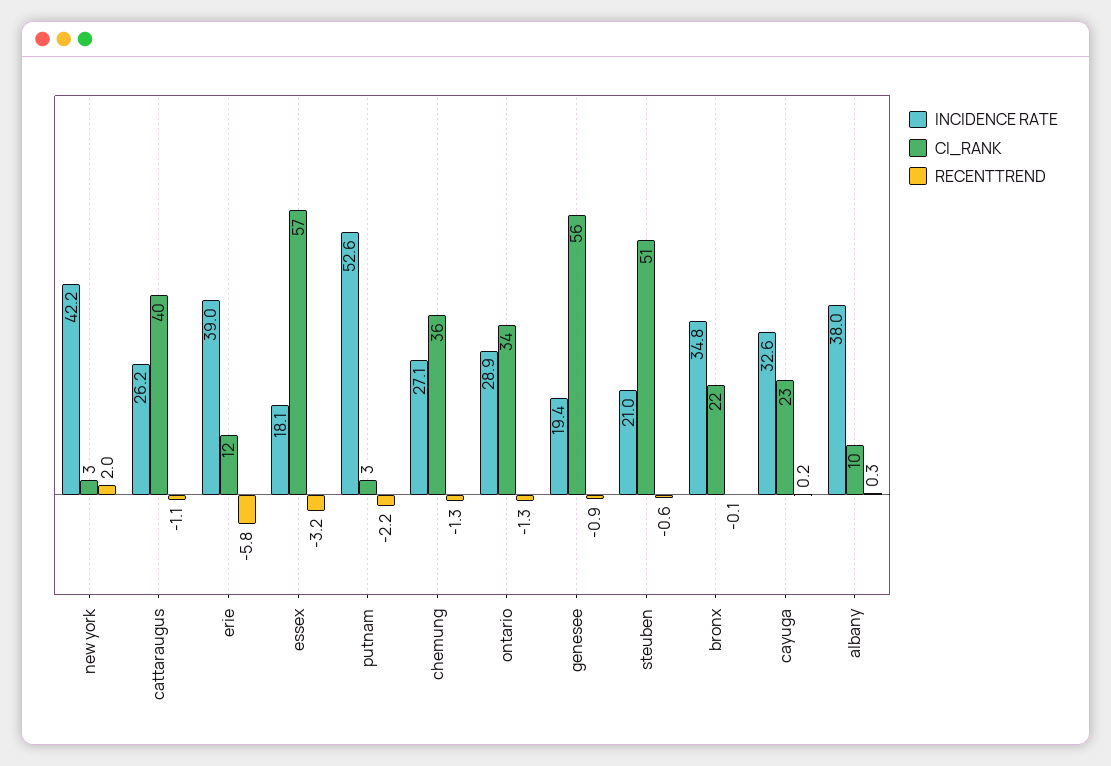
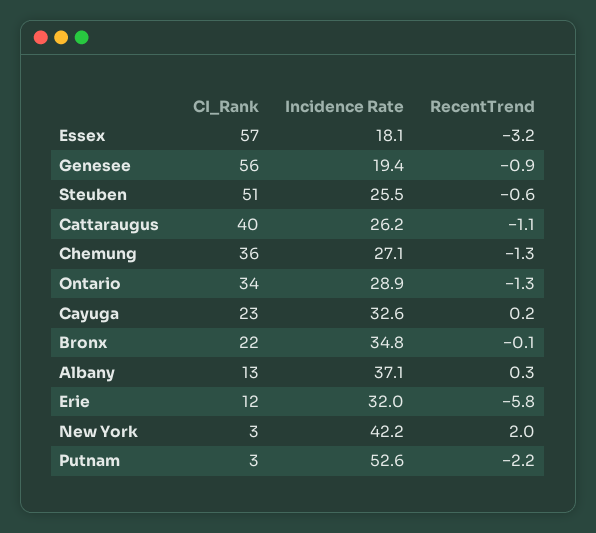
  {
    "INCIDENCE RATE": {
      "new york": 42.2,
      "cattaraugus": 26.2,
-     "erie": 39,
+     "erie": 32,
      "essex": 18.1,
      "putnam": 52.6,
      "chemung": 27.1,
      "ontario": 28.9,
      "genesee": 19.4,
-     "steuben": 21,
+     "steuben": 25.5,
      "bronx": 34.8,
      "cayuga": 32.6,
-     "albany": 38
+     "albany": 37.1
    },
    "CI_RANK": {
      "new york": 3,
      "cattaraugus": 40,
      "erie": 12,
      "essex": 57,
      "putnam": 3,
      "chemung": 36,
      "ontario": 34,
      "genesee": 56,
      "steuben": 51,
      "bronx": 22,
      "cayuga": 23,
-     "albany": 10
+     "albany": 13
    },
    "RECENTTREND": {
      "new york": 2,
      "cattaraugus": -1.1,
      "erie": -5.8,
      "essex": -3.2,
      "putnam": -2.2,
      "chemung": -1.3,
      "ontario": -1.3,
      "genesee": -0.9,
      "steuben": -0.6,
      "bronx": -0.1,
      "cayuga": 0.2,
      "albany": 0.3
    }
  }

